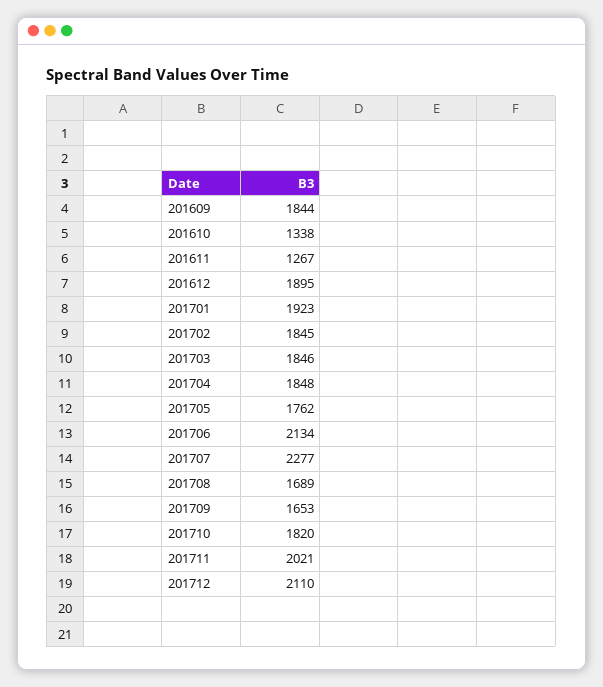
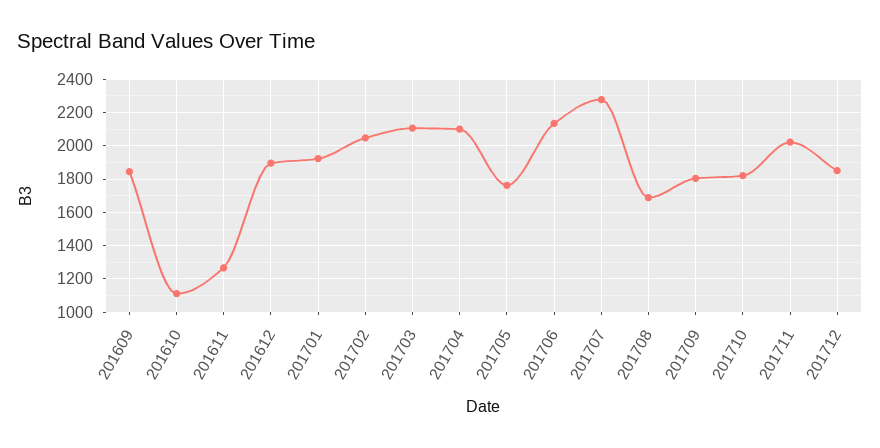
  {
    "201609": 1844,
-   "201610": 1338,
+   "201610": 1100,
    "201611": 1267,
    "201612": 1895,
    "201701": 1923,
-   "201702": 1845,
+   "201702": 2050,
-   "201703": 1846,
+   "201703": 2100,
-   "201704": 1848,
+   "201704": 2100,
    "201705": 1762,
    "201706": 2134,
    "201707": 2277,
    "201708": 1689,
-   "201709": 1653,
+   "201709": 1800,
    "201710": 1820,
    "201711": 2021,
-   "201712": 2110
+   "201712": 1850
  }

